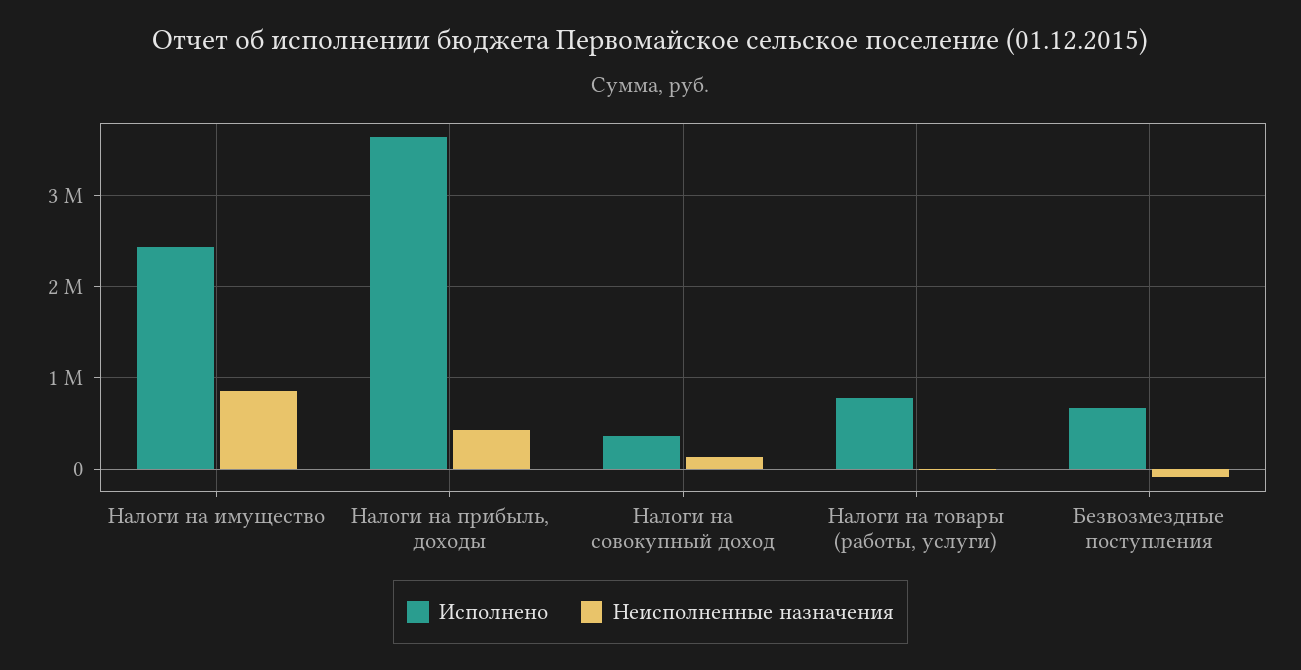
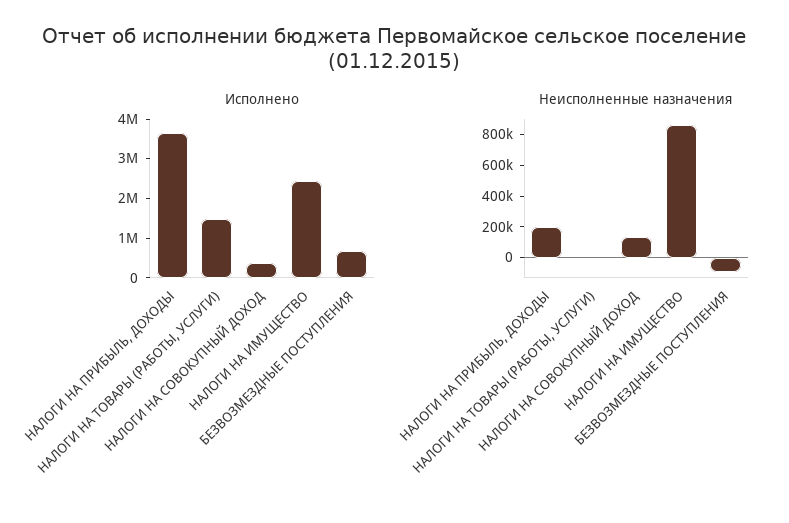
  {
    "Исполнено": {
      "Налоги на имущество": 2400000,
      "Налоги на прибыль, доходы": 3600000,
      "Налоги на совокупный доход": 400000,
-     "Налоги на товары (работы, услуги)": 800000,
+     "Налоги на товары (работы, услуги)": 1500000,
      "Безвозмездные поступления": 700000
    },
    "Неисполненные назначения": {
      "Налоги на имущество": 900000,
-     "Налоги на прибыль, доходы": 400000,
+     "Налоги на прибыль, доходы": 200000,
      "Налоги на совокупный доход": 100000,
      "Налоги на товары (работы, услуги)": 0,
      "Безвозмездные поступления": -100000
    }
  }

